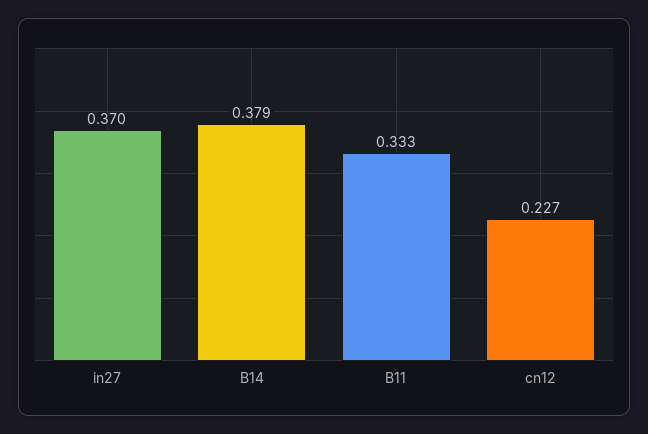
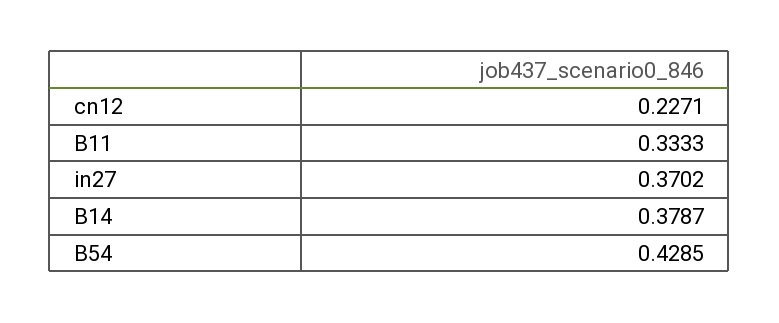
  {
    "in27": 0.3702,
    "B14": 0.3787,
    "B11": 0.3333,
-   "cn12": 0.2271
+   "cn12": 0.2271,
+   "B54": 0.4285
  }

